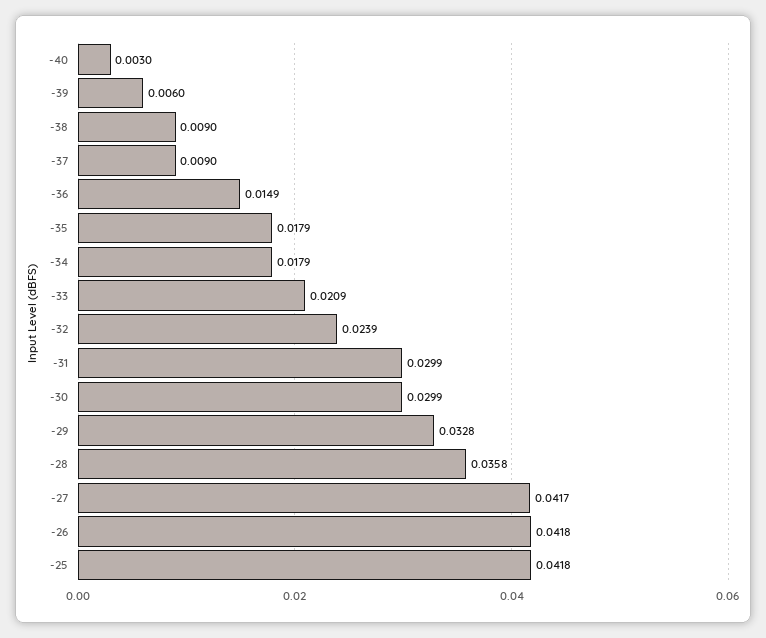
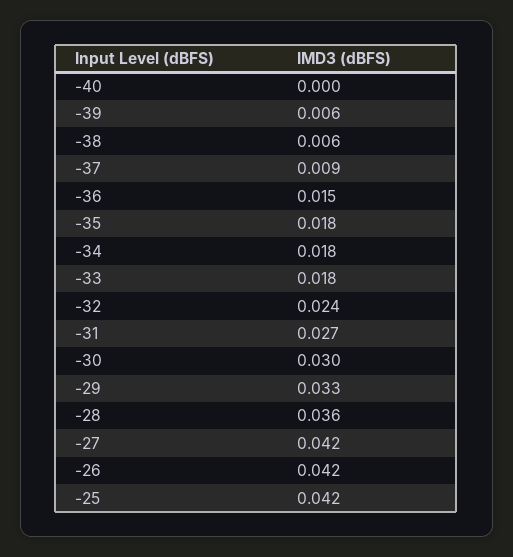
  {
-   "-40": 0.003,
+   "-40": 0,
    "-39": 0.006,
-   "-38": 0.009,
+   "-38": 0.006,
    "-37": 0.009,
    "-36": 0.0149,
    "-35": 0.0179,
    "-34": 0.0179,
-   "-33": 0.0209,
+   "-33": 0.018,
    "-32": 0.0239,
-   "-31": 0.0299,
+   "-31": 0.027,
    "-30": 0.0299,
    "-29": 0.0328,
    "-28": 0.0358,
    "-27": 0.0417,
    "-26": 0.0418,
    "-25": 0.0418
  }

